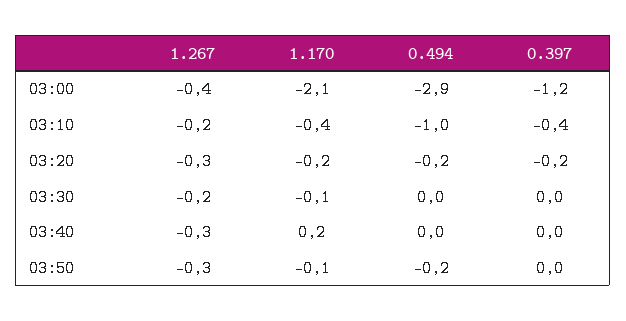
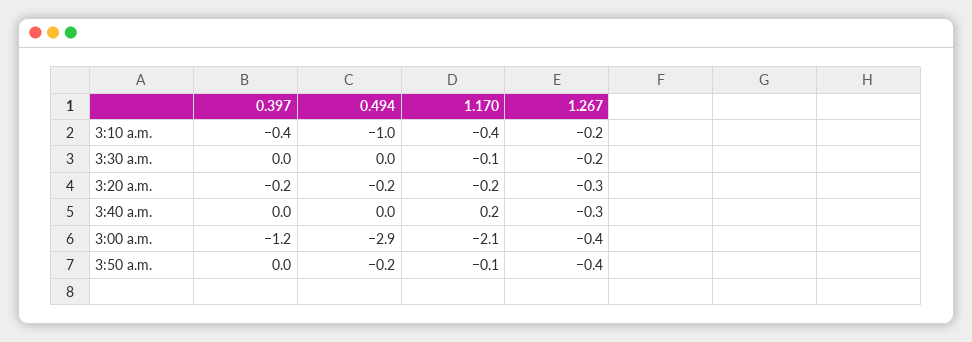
  {
    "1.267": {
      "03:00": -0.4,
      "03:10": -0.2,
      "03:20": -0.3,
      "03:30": -0.2,
      "03:40": -0.3,
-     "03:50": -0.3
+     "03:50": -0.4
    },
    "1.170": {
      "03:00": -2.1,
      "03:10": -0.4,
      "03:20": -0.2,
      "03:30": -0.1,
      "03:40": 0.2,
      "03:50": -0.1
    },
    "0.494": {
      "03:00": -2.9,
      "03:10": -1,
      "03:20": -0.2,
      "03:30": 0,
      "03:40": 0,
      "03:50": -0.2
    },
    "0.397": {
      "03:00": -1.2,
      "03:10": -0.4,
      "03:20": -0.2,
      "03:30": 0,
      "03:40": 0,
      "03:50": 0
    }
  }

